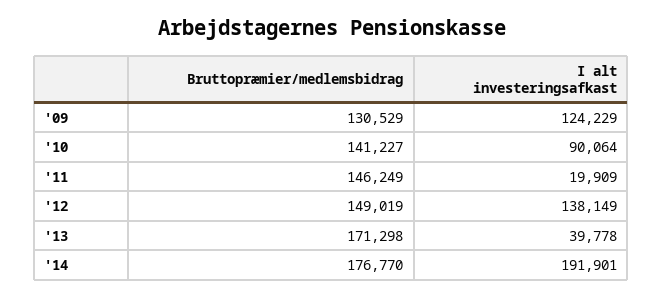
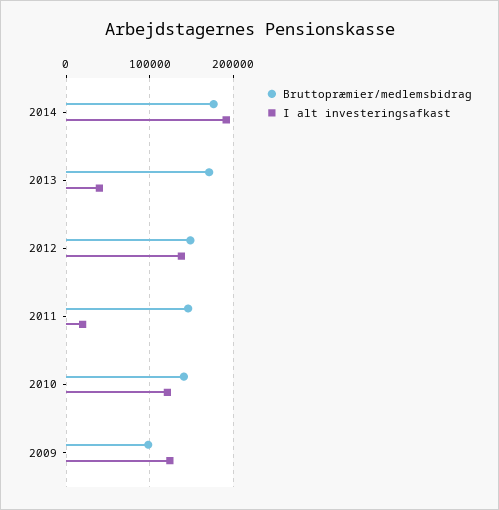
  {
    "Bruttopræmier/medlemsbidrag": {
-     "'09": 130529,
+     "'09": 100000,
      "'10": 141227,
      "'11": 146249,
      "'12": 149019,
      "'13": 171298,
      "'14": 176770
    },
    "I alt investeringsafkast": {
      "'09": 124229,
-     "'10": 90064,
+     "'10": 120000,
      "'11": 19909,
      "'12": 138149,
      "'13": 39778,
      "'14": 191901
    }
  }

